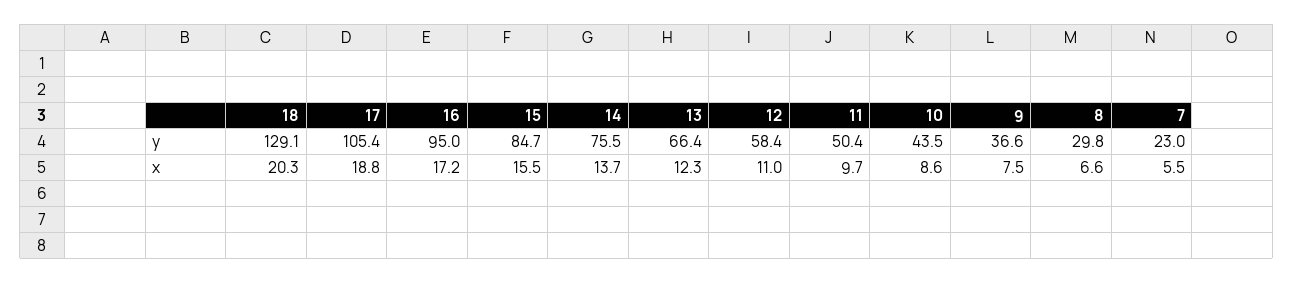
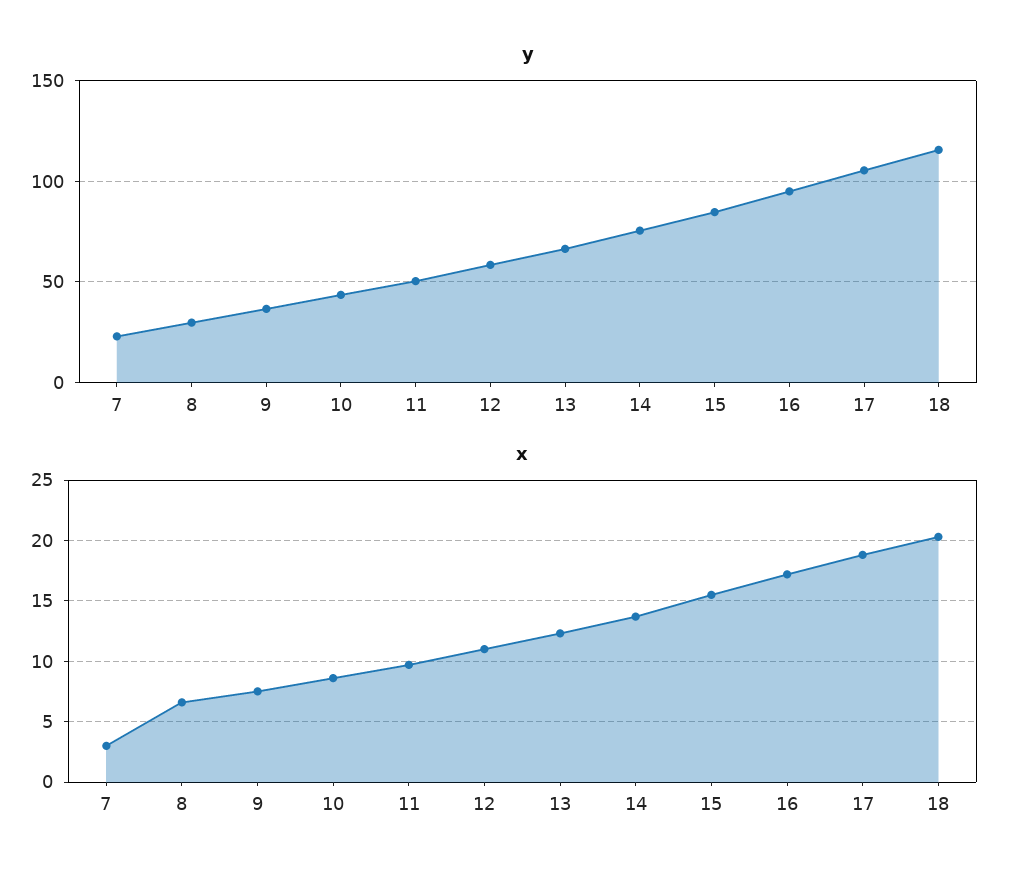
  {
    "y": {
-     "18": 129.1,
+     "18": 115,
      "17": 105.4,
      "16": 95,
      "15": 84.7,
      "14": 75.5,
      "13": 66.4,
      "12": 58.4,
      "11": 50.4,
      "10": 43.5,
      "9": 36.6,
      "8": 29.8,
      "7": 23
    },
    "x": {
      "18": 20.3,
      "17": 18.8,
      "16": 17.2,
      "15": 15.5,
      "14": 13.7,
      "13": 12.3,
      "12": 11,
      "11": 9.7,
      "10": 8.6,
      "9": 7.5,
      "8": 6.6,
-     "7": 5.5
+     "7": 3
    }
  }

